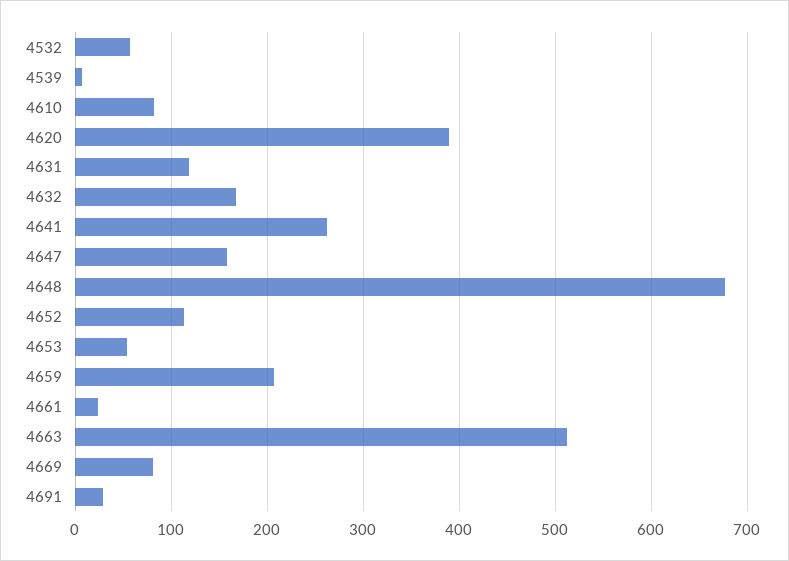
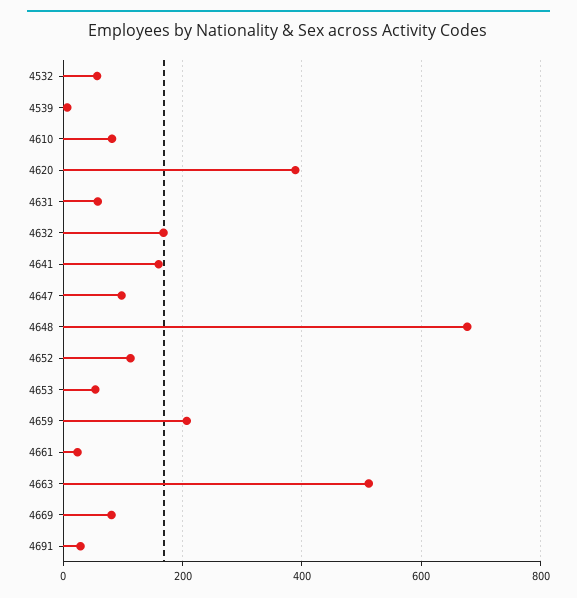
  {
    "4532": 60,
    "4539": 10,
    "4610": 80,
    "4620": 390,
-   "4631": 120,
+   "4631": 60,
    "4632": 170,
-   "4641": 260,
+   "4641": 160,
-   "4647": 160,
+   "4647": 100,
    "4648": 680,
    "4652": 110,
    "4653": 50,
    "4659": 210,
    "4661": 20,
    "4663": 510,
    "4669": 80,
    "4691": 30
  }

